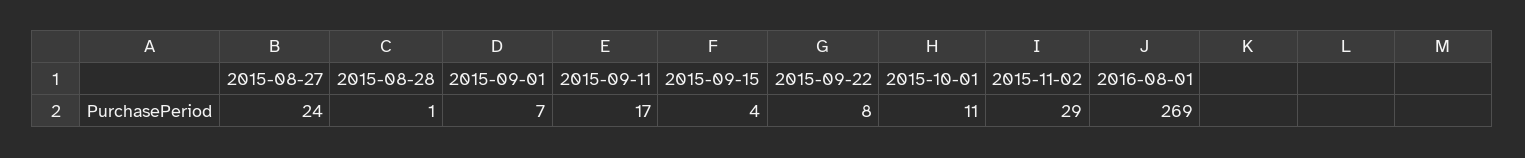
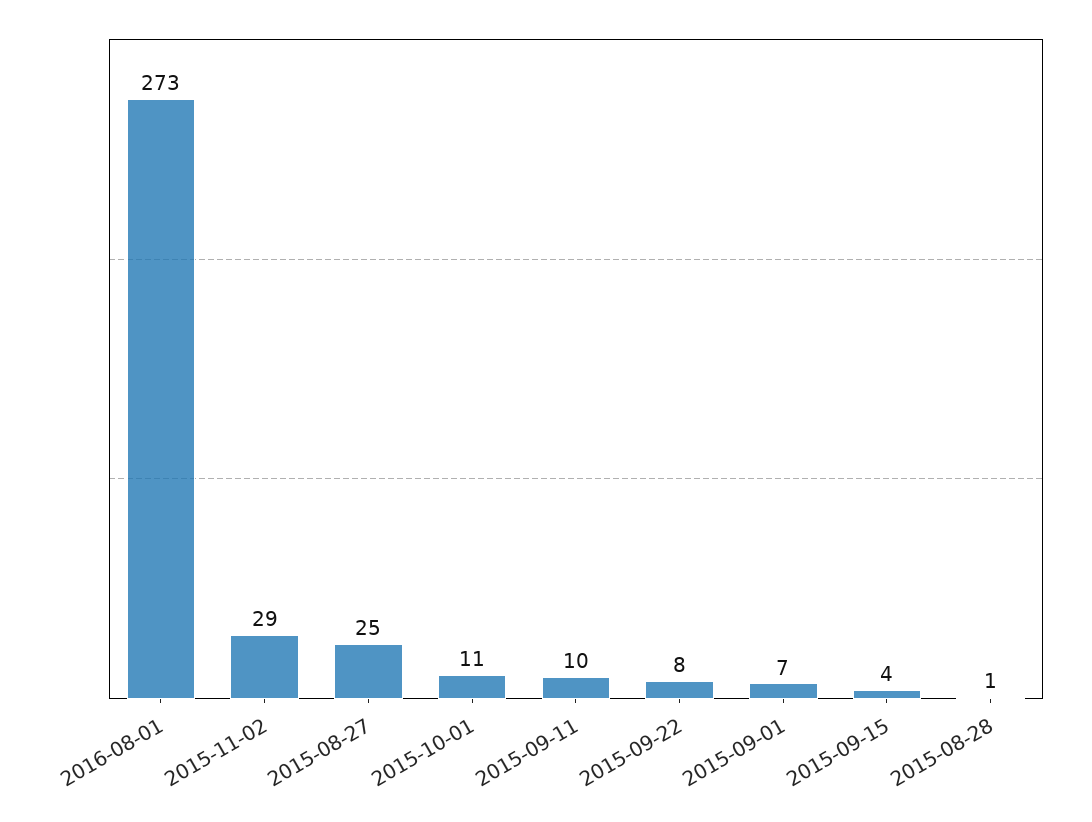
  {
-   "2015-08-27": 24,
+   "2015-08-27": 25,
    "2015-08-28": 1,
    "2015-09-01": 7,
-   "2015-09-11": 17,
+   "2015-09-11": 10,
    "2015-09-15": 4,
    "2015-09-22": 8,
    "2015-10-01": 11,
    "2015-11-02": 29,
-   "2016-08-01": 269
+   "2016-08-01": 273
  }

